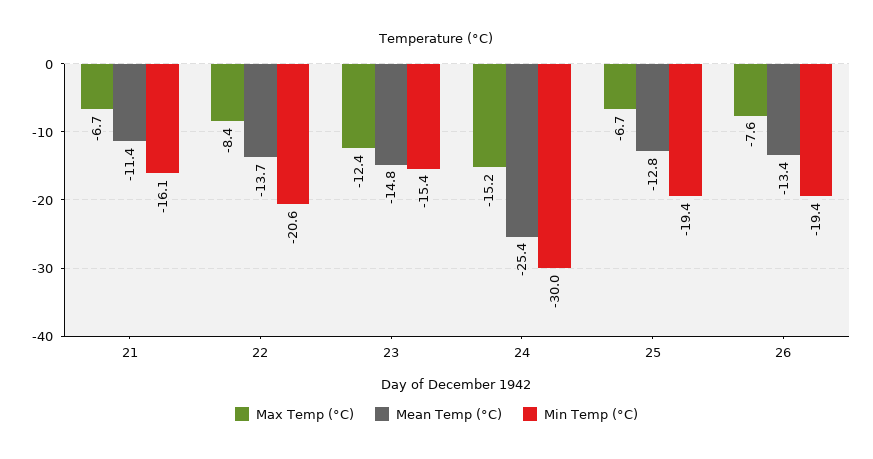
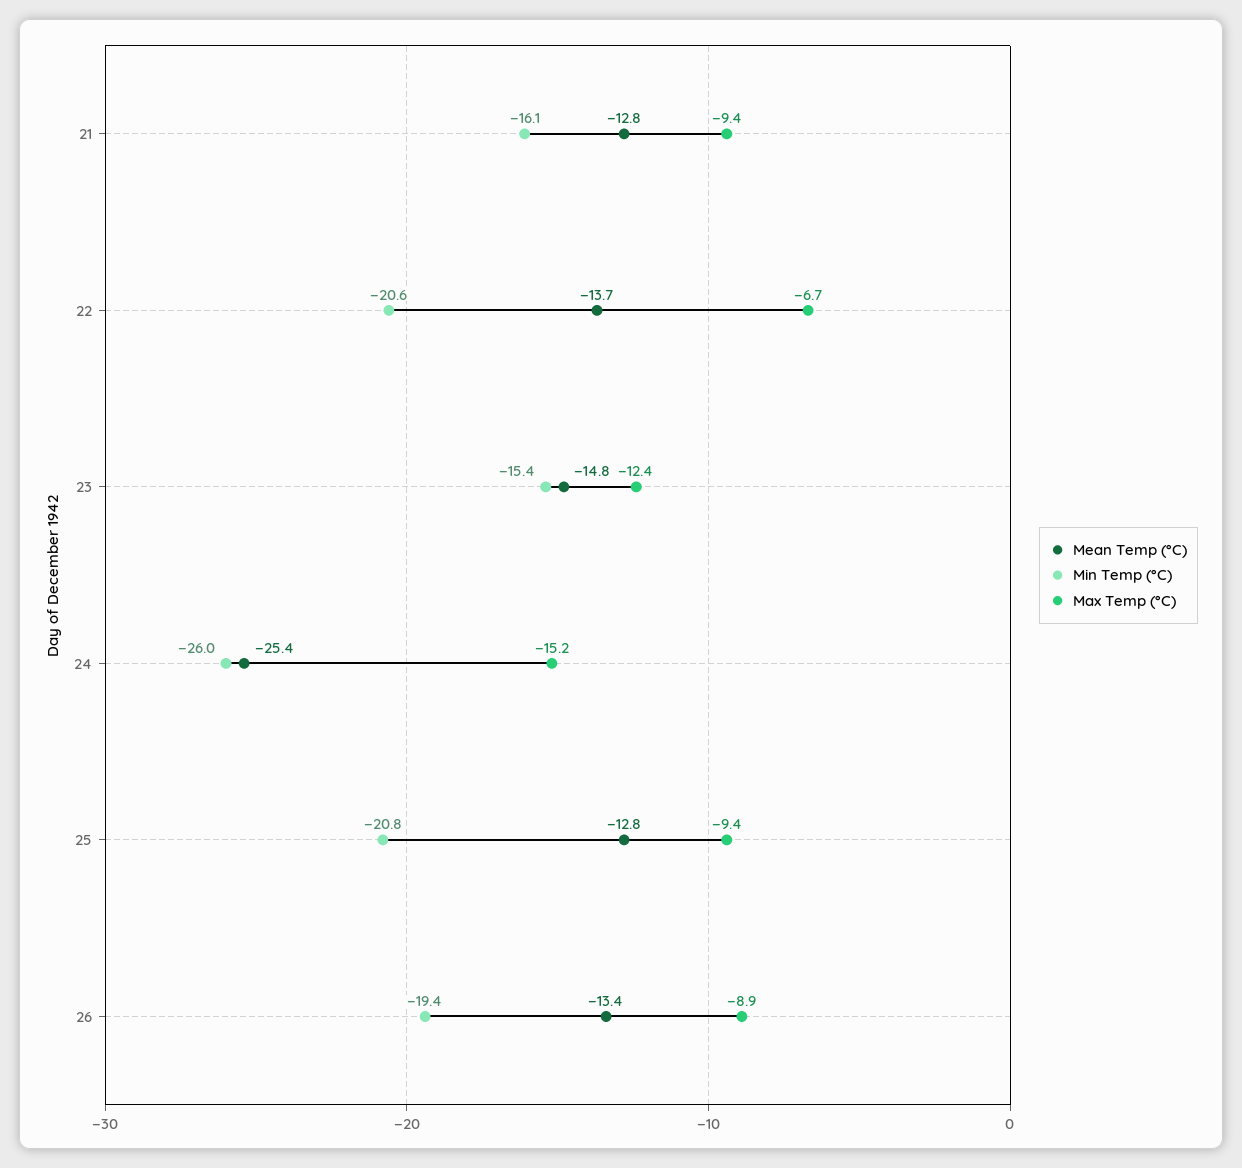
  {
    "Max Temp (°C)": {
-     "21": -6.7,
+     "21": -9.4,
-     "22": -8.4,
+     "22": -6.7,
      "23": -12.4,
      "24": -15.2,
-     "25": -6.7,
+     "25": -9.4,
-     "26": -7.6
+     "26": -8.9
    },
    "Mean Temp (°C)": {
-     "21": -11.4,
+     "21": -12.8,
      "22": -13.7,
      "23": -14.8,
      "24": -25.4,
      "25": -12.8,
      "26": -13.4
    },
    "Min Temp (°C)": {
      "21": -16.1,
      "22": -20.6,
      "23": -15.4,
-     "24": -30,
+     "24": -26,
-     "25": -19.4,
+     "25": -20.8,
      "26": -19.4
    }
  }

